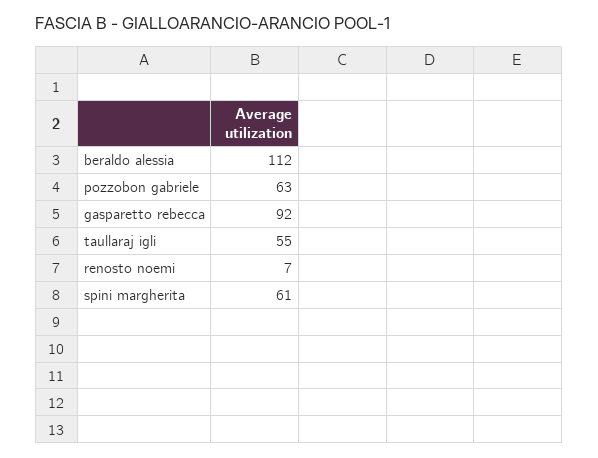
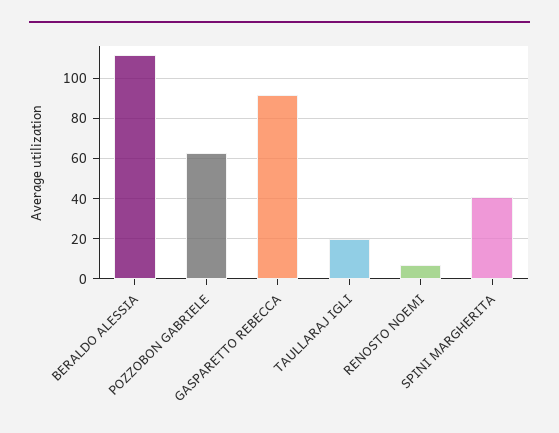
  {
    "beraldo alessia": 112,
    "pozzobon gabriele": 63,
    "gasparetto rebecca": 92,
-   "taullaraj igli": 55,
+   "taullaraj igli": 20,
    "renosto noemi": 7,
-   "spini margherita": 61
+   "spini margherita": 40
  }

